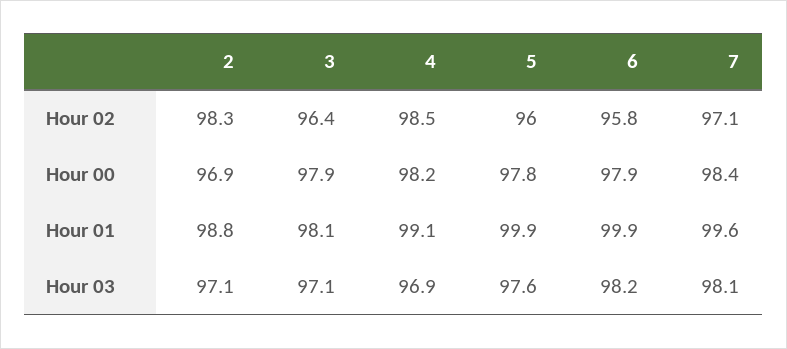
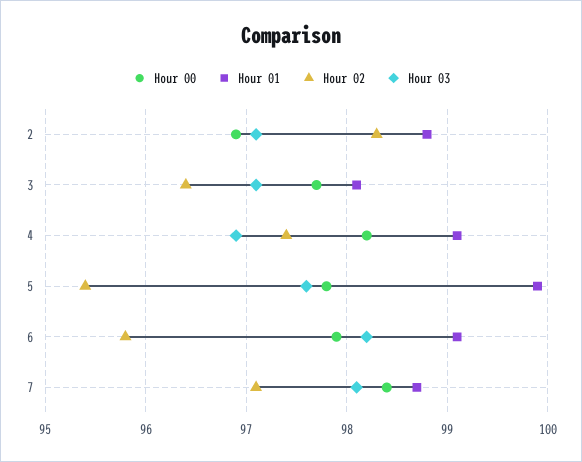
  {
    "Hour 02": {
      "2": 98.3,
      "3": 96.4,
-     "4": 98.5,
+     "4": 97.4,
-     "5": 96,
+     "5": 95.4,
      "6": 95.8,
      "7": 97.1
    },
    "Hour 00": {
      "2": 96.9,
-     "3": 97.9,
+     "3": 97.7,
      "4": 98.2,
      "5": 97.8,
      "6": 97.9,
      "7": 98.4
    },
    "Hour 01": {
      "2": 98.8,
      "3": 98.1,
      "4": 99.1,
      "5": 99.9,
-     "6": 99.9,
+     "6": 99.1,
-     "7": 99.6
+     "7": 98.7
    },
    "Hour 03": {
      "2": 97.1,
      "3": 97.1,
      "4": 96.9,
      "5": 97.6,
      "6": 98.2,
      "7": 98.1
    }
  }

